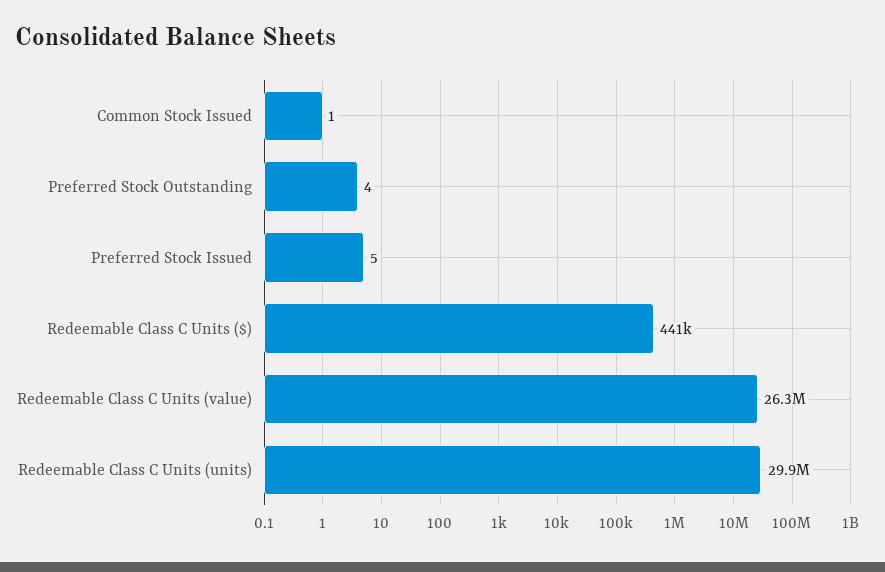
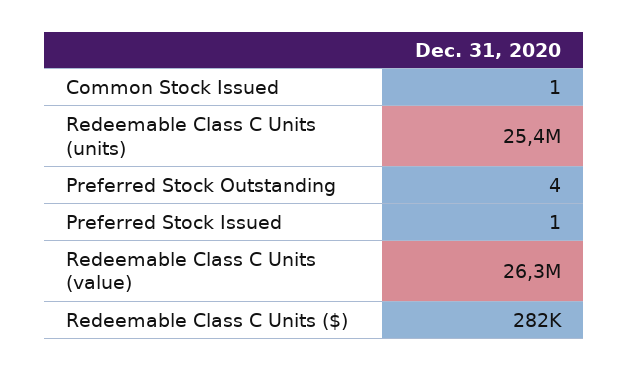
  {
    "Common Stock Issued": 1,
    "Preferred Stock Outstanding": 4,
-   "Preferred Stock Issued": 5,
+   "Preferred Stock Issued": 1,
-   "Redeemable Class C Units ($)": 441000,
+   "Redeemable Class C Units ($)": 282000,
    "Redeemable Class C Units (value)": 26300000,
-   "Redeemable Class C Units (units)": 29900000
+   "Redeemable Class C Units (units)": 25400000
  }

